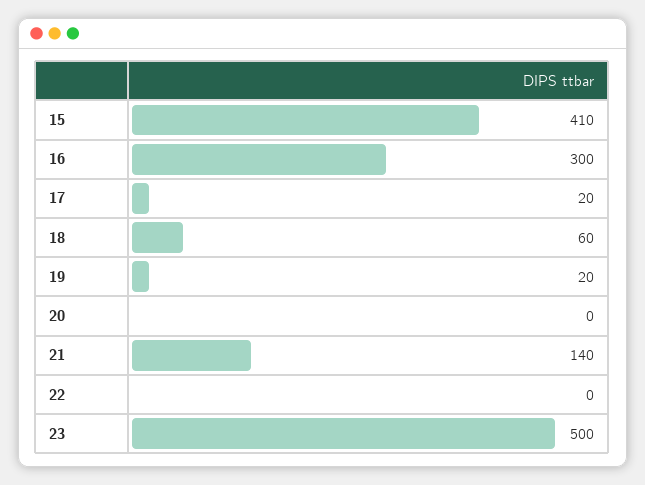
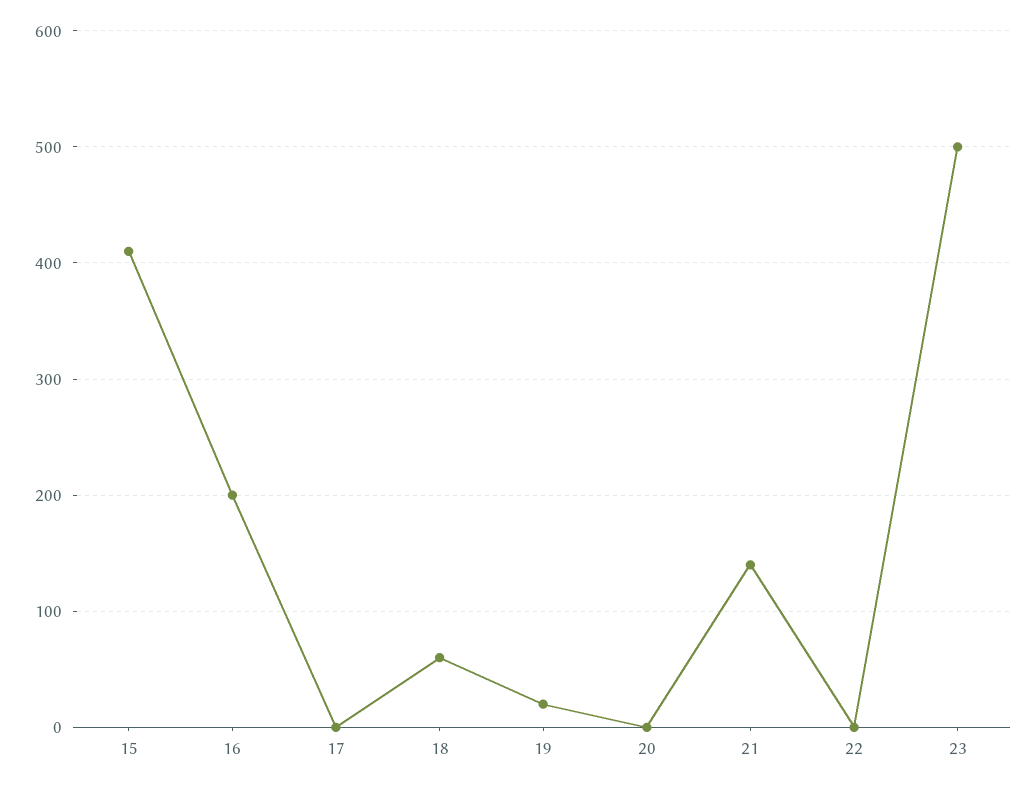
  {
    "15": 410,
-   "16": 300,
+   "16": 200,
-   "17": 20,
+   "17": 0,
    "18": 60,
    "19": 20,
    "20": 0,
    "21": 140,
    "22": 0,
    "23": 500
  }

